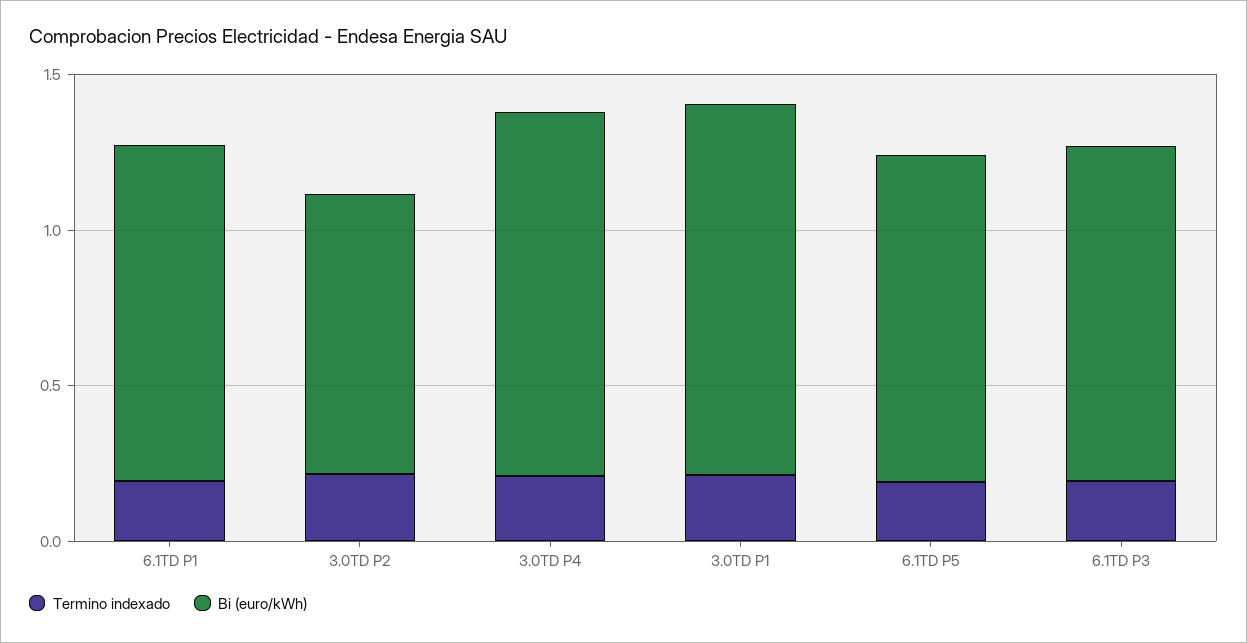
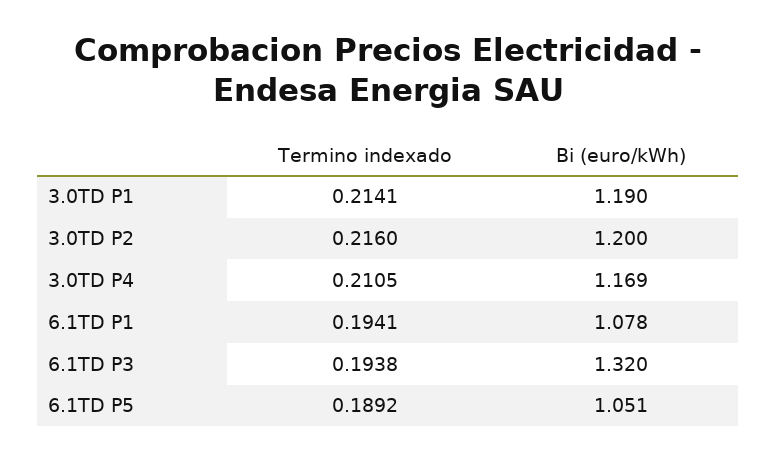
  {
    "Termino indexado": {
      "6.1TD P1": 0.1941,
      "3.0TD P2": 0.216,
      "3.0TD P4": 0.2105,
      "3.0TD P1": 0.2141,
      "6.1TD P5": 0.1892,
      "6.1TD P3": 0.1938
    },
    "Bi (euro/kWh)": {
      "6.1TD P1": 1.078,
-     "3.0TD P2": 0.9,
+     "3.0TD P2": 1.2,
      "3.0TD P4": 1.169,
      "3.0TD P1": 1.19,
      "6.1TD P5": 1.051,
-     "6.1TD P3": 1.1
+     "6.1TD P3": 1.32
    }
  }

